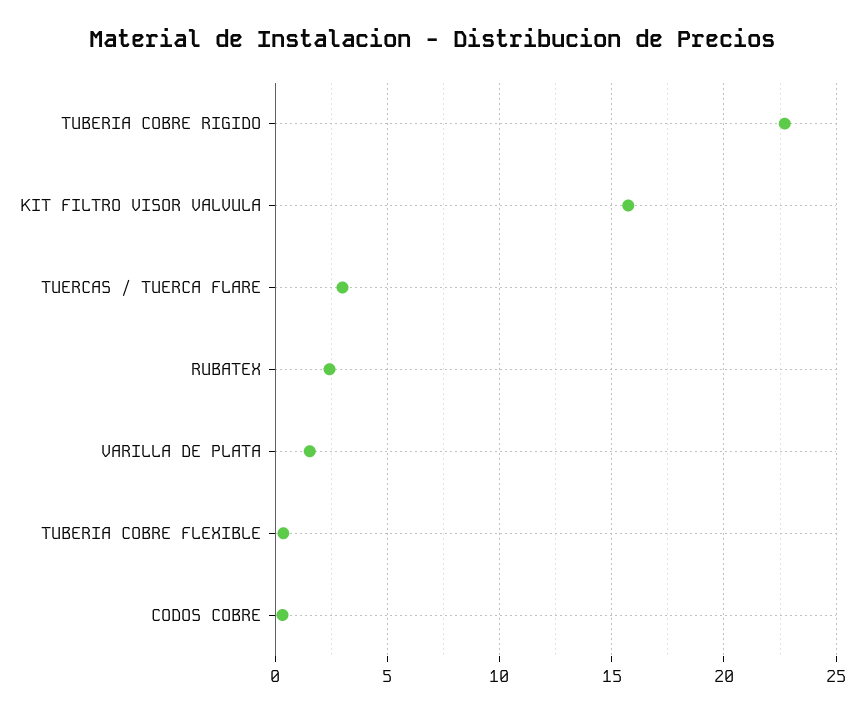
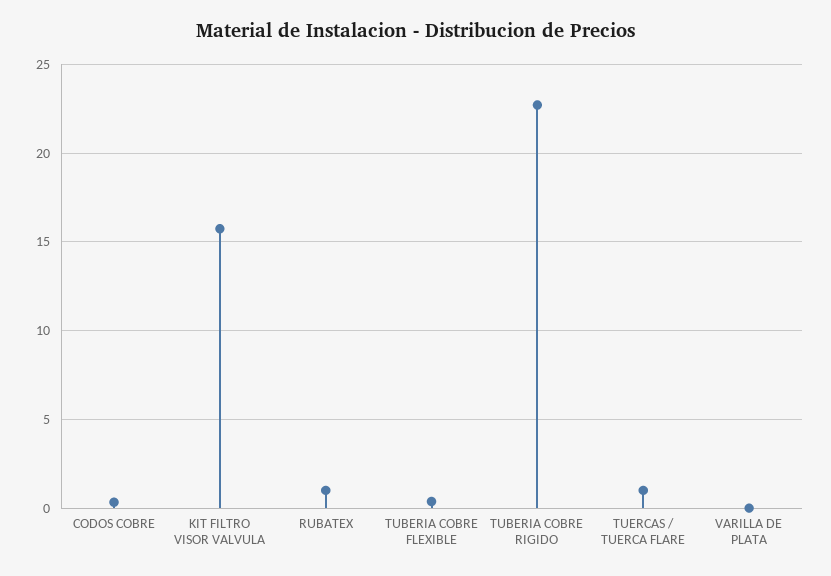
  {
    "TUBERIA COBRE RIGIDO": 22.5,
    "KIT FILTRO VISOR VALVULA": 15.5,
-   "TUERCAS / TUERCA FLARE": 3,
+   "TUERCAS / TUERCA FLARE": 1,
-   "RUBATEX": 2.5,
+   "RUBATEX": 1,
-   "VARILLA DE PLATA": 1.5,
+   "VARILLA DE PLATA": 0,
    "TUBERIA COBRE FLEXIBLE": 0.5,
    "CODOS COBRE": 0.5
  }

